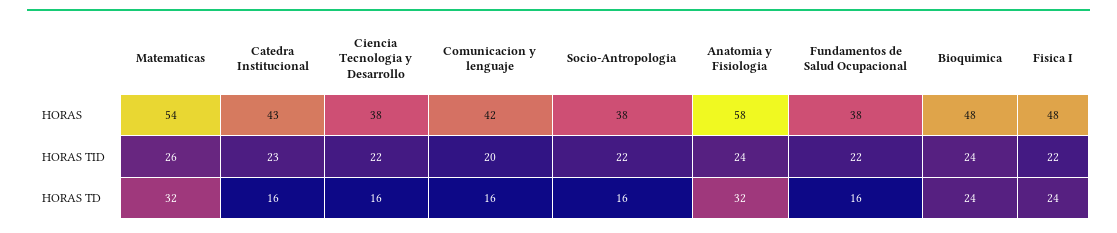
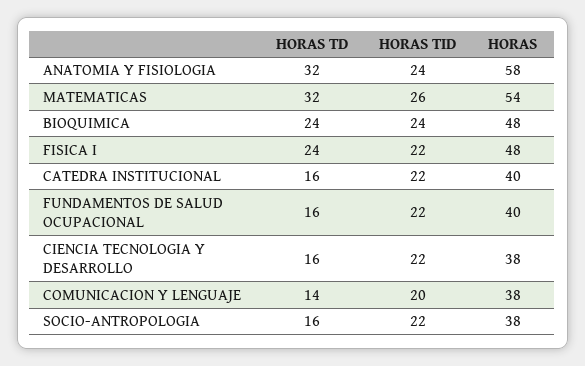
  {
    "Matematicas": {
      "HORAS": 54,
      "HORAS TID": 26,
      "HORAS TD": 32
    },
    "Catedra Institucional": {
-     "HORAS": 43,
+     "HORAS": 40,
-     "HORAS TID": 23,
+     "HORAS TID": 22,
      "HORAS TD": 16
    },
    "Ciencia Tecnologia y Desarrollo": {
      "HORAS": 38,
      "HORAS TID": 22,
      "HORAS TD": 16
    },
    "Comunicacion y lenguaje": {
-     "HORAS": 42,
+     "HORAS": 38,
      "HORAS TID": 20,
-     "HORAS TD": 16
+     "HORAS TD": 14
    },
    "Socio-Antropologia": {
      "HORAS": 38,
      "HORAS TID": 22,
      "HORAS TD": 16
    },
    "Anatomia y Fisiologia": {
      "HORAS": 58,
      "HORAS TID": 24,
      "HORAS TD": 32
    },
    "Fundamentos de Salud Ocupacional": {
-     "HORAS": 38,
+     "HORAS": 40,
      "HORAS TID": 22,
      "HORAS TD": 16
    },
    "Bioquimica": {
      "HORAS": 48,
      "HORAS TID": 24,
      "HORAS TD": 24
    },
    "Fisica I": {
      "HORAS": 48,
      "HORAS TID": 22,
      "HORAS TD": 24
    }
  }

